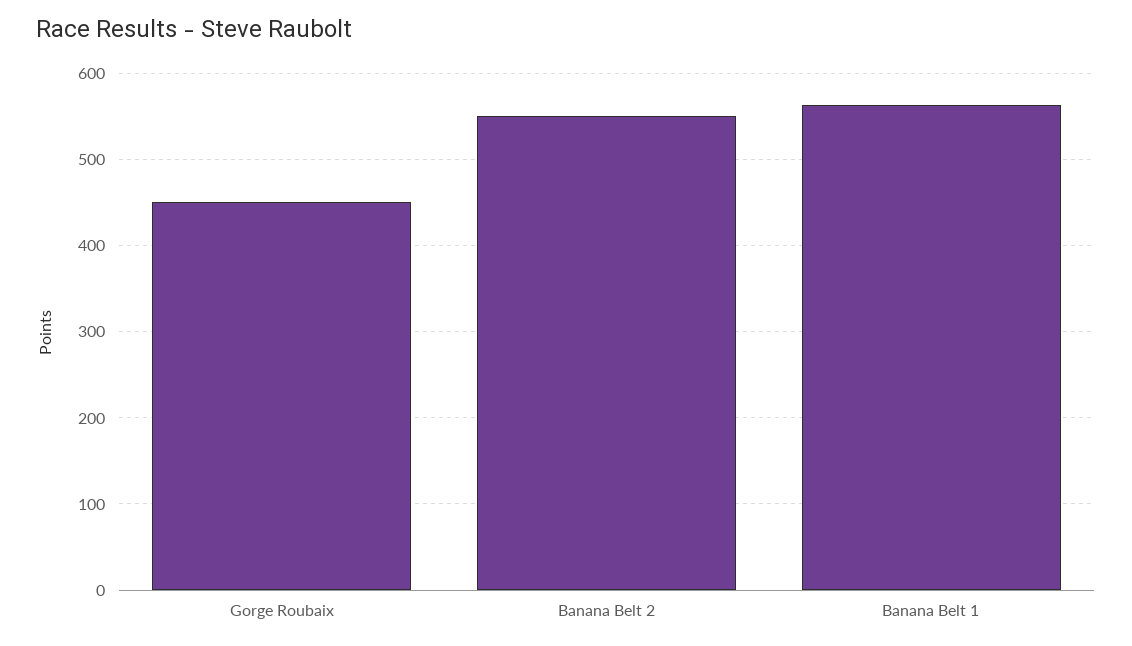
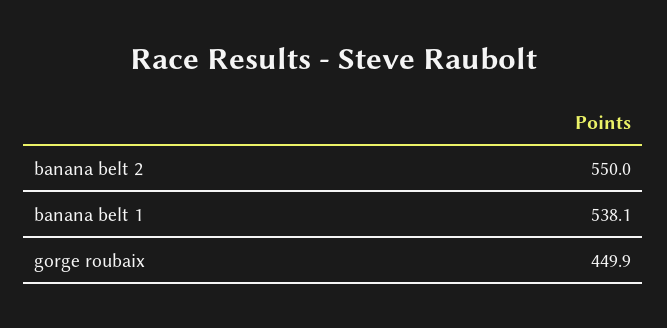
  {
    "Gorge Roubaix": 449.9,
    "Banana Belt 2": 550,
-   "Banana Belt 1": 560
+   "Banana Belt 1": 538.1
  }

